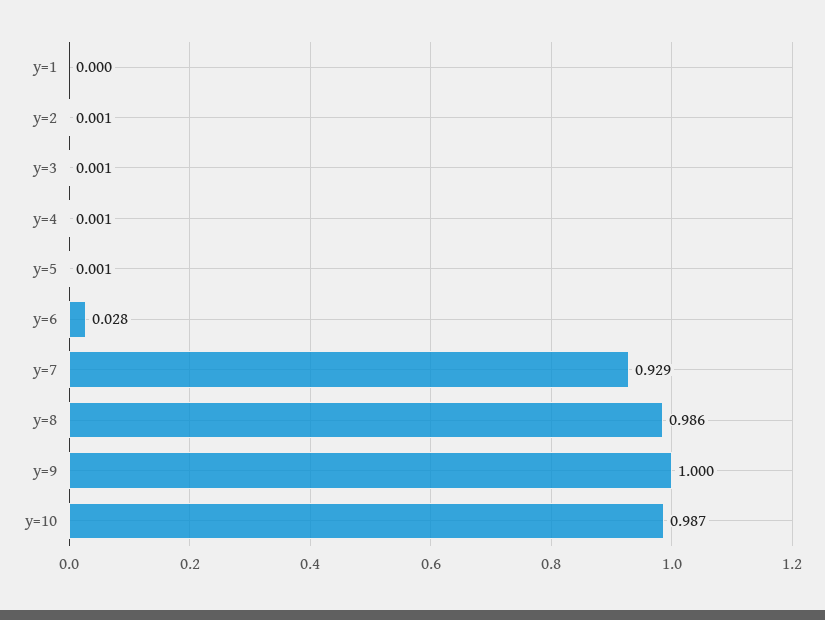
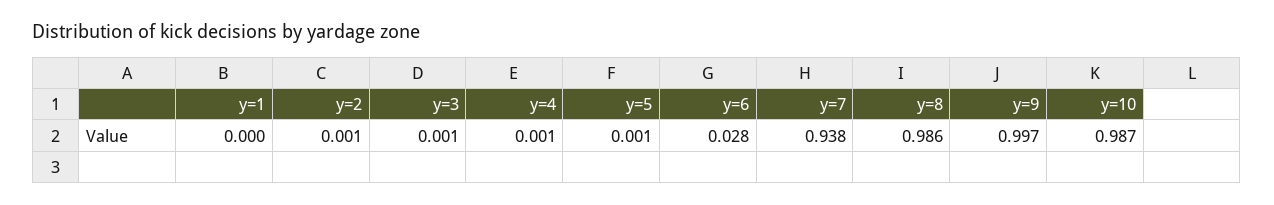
  {
    "y=1": 0,
    "y=2": 0.001,
    "y=3": 0.001,
    "y=4": 0.001,
    "y=5": 0.001,
    "y=6": 0.028,
-   "y=7": 0.929,
+   "y=7": 0.938,
    "y=8": 0.986,
-   "y=9": 1,
+   "y=9": 0.997,
    "y=10": 0.987
  }

